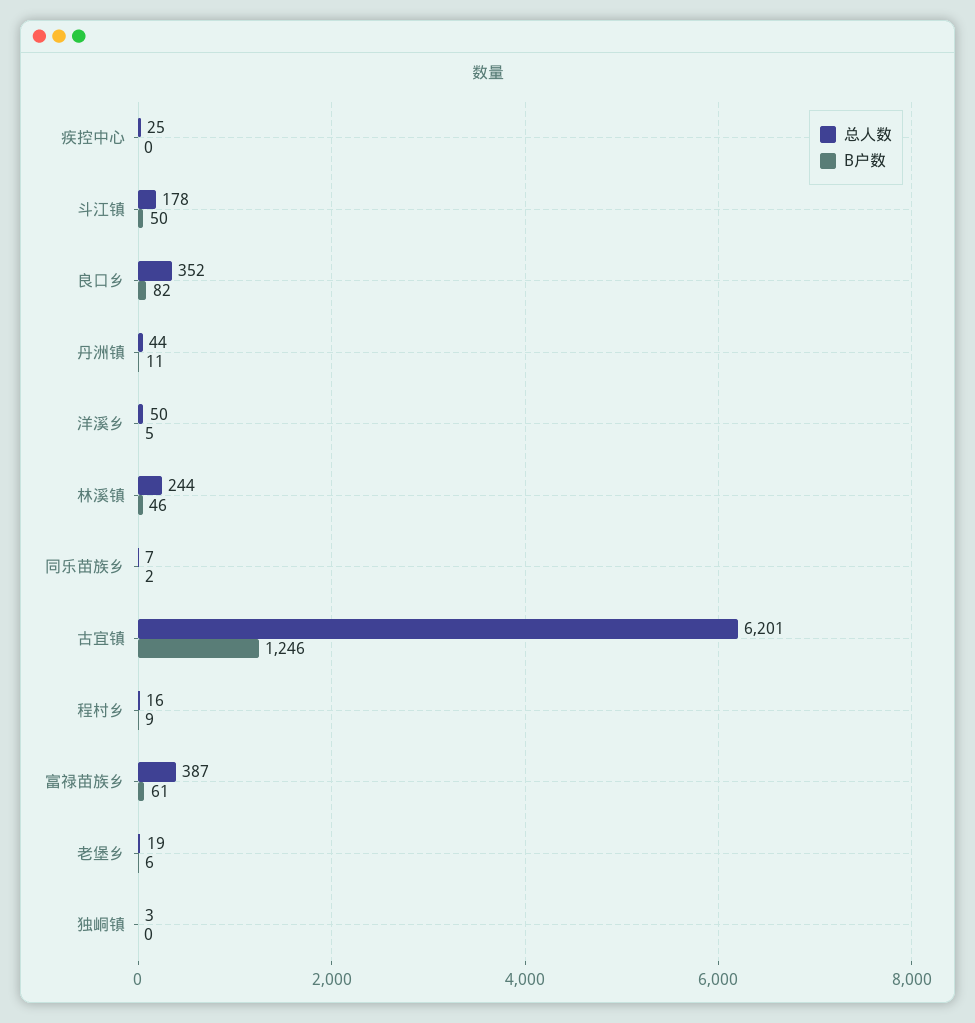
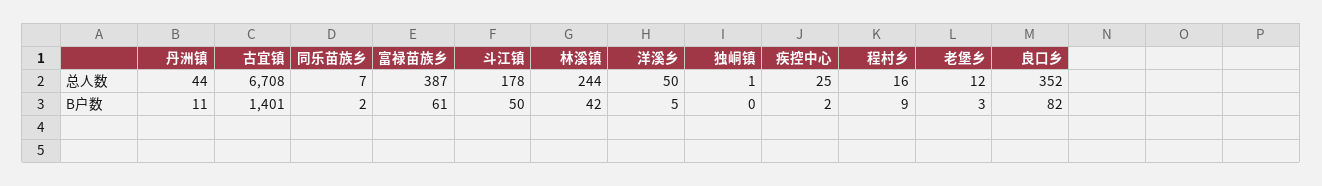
  {
    "总人数": {
      "疾控中心": 25,
      "斗江镇": 178,
      "良口乡": 352,
      "丹洲镇": 44,
      "洋溪乡": 50,
      "林溪镇": 244,
      "同乐苗族乡": 7,
-     "古宜镇": 6201,
+     "古宜镇": 6708,
      "程村乡": 16,
      "富禄苗族乡": 387,
-     "老堡乡": 19,
+     "老堡乡": 12,
-     "独峒镇": 3
+     "独峒镇": 1
    },
    "B户数": {
-     "疾控中心": 0,
+     "疾控中心": 2,
      "斗江镇": 50,
      "良口乡": 82,
      "丹洲镇": 11,
      "洋溪乡": 5,
-     "林溪镇": 46,
+     "林溪镇": 42,
      "同乐苗族乡": 2,
-     "古宜镇": 1246,
+     "古宜镇": 1401,
      "程村乡": 9,
      "富禄苗族乡": 61,
-     "老堡乡": 6,
+     "老堡乡": 3,
      "独峒镇": 0
    }
  }

